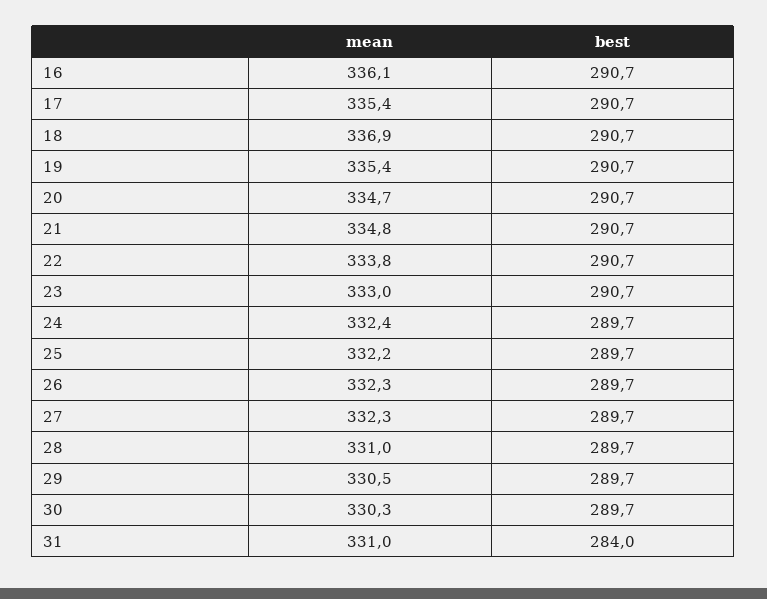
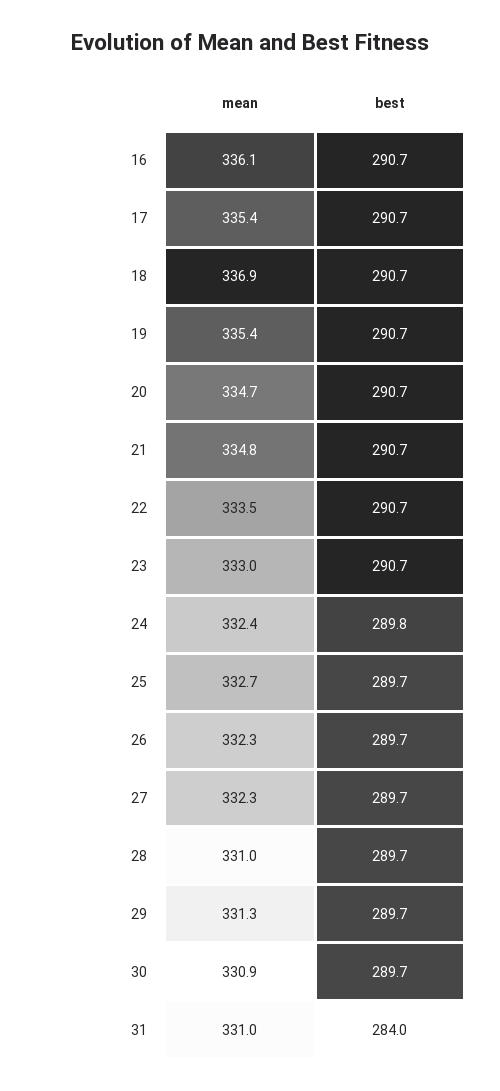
  {
    "mean": {
      "16": 336.1,
      "17": 335.4,
      "18": 336.9,
      "19": 335.4,
      "20": 334.7,
      "21": 334.8,
-     "22": 333.8,
+     "22": 333.5,
      "23": 333,
      "24": 332.4,
-     "25": 332.2,
+     "25": 332.7,
      "26": 332.3,
      "27": 332.3,
      "28": 331,
-     "29": 330.5,
+     "29": 331.3,
-     "30": 330.3,
+     "30": 330.9,
      "31": 331
    },
    "best": {
      "16": 290.7,
      "17": 290.7,
      "18": 290.7,
      "19": 290.7,
      "20": 290.7,
      "21": 290.7,
      "22": 290.7,
      "23": 290.7,
-     "24": 289.7,
+     "24": 289.8,
      "25": 289.7,
      "26": 289.7,
      "27": 289.7,
      "28": 289.7,
      "29": 289.7,
      "30": 289.7,
      "31": 284
    }
  }

